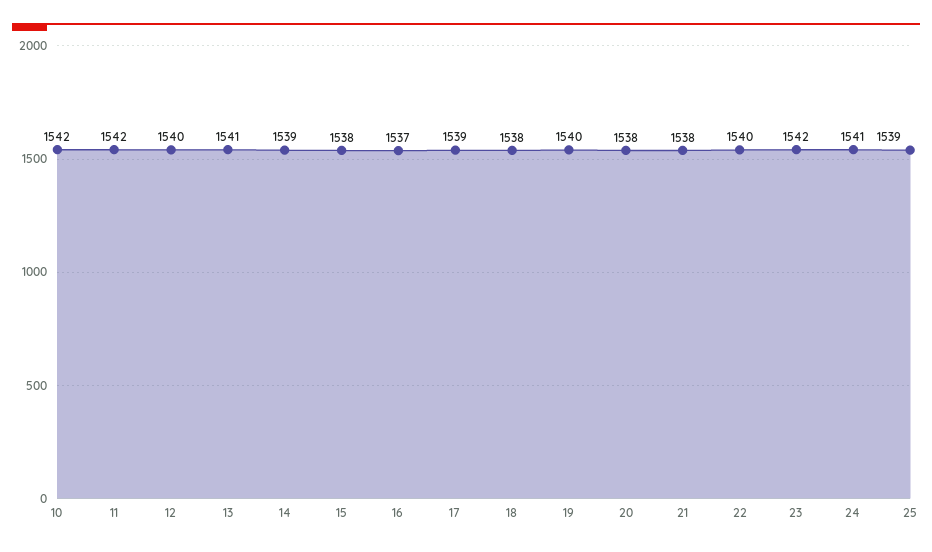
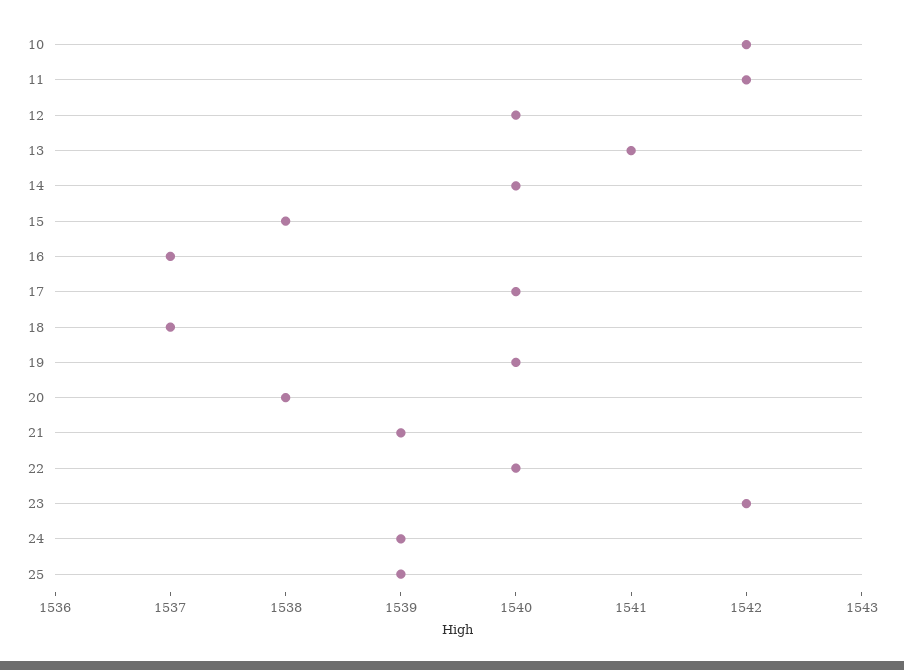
  {
    "10": 1542,
    "11": 1542,
    "12": 1540,
    "13": 1541,
-   "14": 1539,
+   "14": 1540,
    "15": 1538,
    "16": 1537,
-   "17": 1539,
+   "17": 1540,
-   "18": 1538,
+   "18": 1537,
    "19": 1540,
    "20": 1538,
-   "21": 1538,
+   "21": 1539,
    "22": 1540,
    "23": 1542,
-   "24": 1541,
+   "24": 1539,
    "25": 1539
  }

